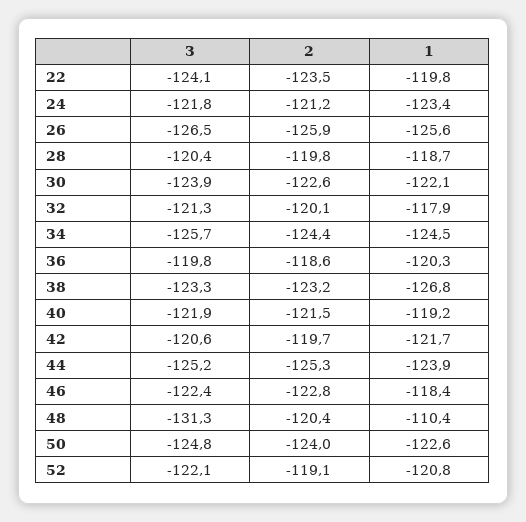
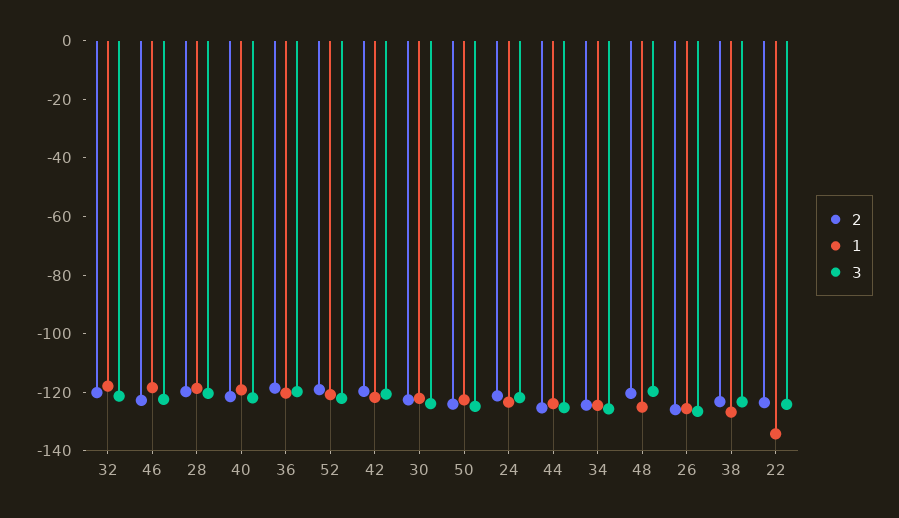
  {
    "3": {
      "22": -124.1,
      "24": -121.8,
      "26": -126.5,
      "28": -120.4,
      "30": -123.9,
      "32": -121.3,
      "34": -125.7,
      "36": -119.8,
      "38": -123.3,
      "40": -121.9,
      "42": -120.6,
      "44": -125.2,
      "46": -122.4,
-     "48": -131.3,
+     "48": -120,
      "50": -124.8,
      "52": -122.1
    },
    "2": {
      "22": -123.5,
      "24": -121.2,
      "26": -125.9,
      "28": -119.8,
      "30": -122.6,
      "32": -120.1,
      "34": -124.4,
      "36": -118.6,
      "38": -123.2,
      "40": -121.5,
      "42": -119.7,
      "44": -125.3,
      "46": -122.8,
      "48": -120.4,
      "50": -124,
      "52": -119.1
    },
    "1": {
-     "22": -119.8,
+     "22": -135,
      "24": -123.4,
      "26": -125.6,
      "28": -118.7,
      "30": -122.1,
      "32": -117.9,
      "34": -124.5,
      "36": -120.3,
      "38": -126.8,
      "40": -119.2,
      "42": -121.7,
      "44": -123.9,
      "46": -118.4,
-     "48": -110.4,
+     "48": -125,
      "50": -122.6,
      "52": -120.8
    }
  }

